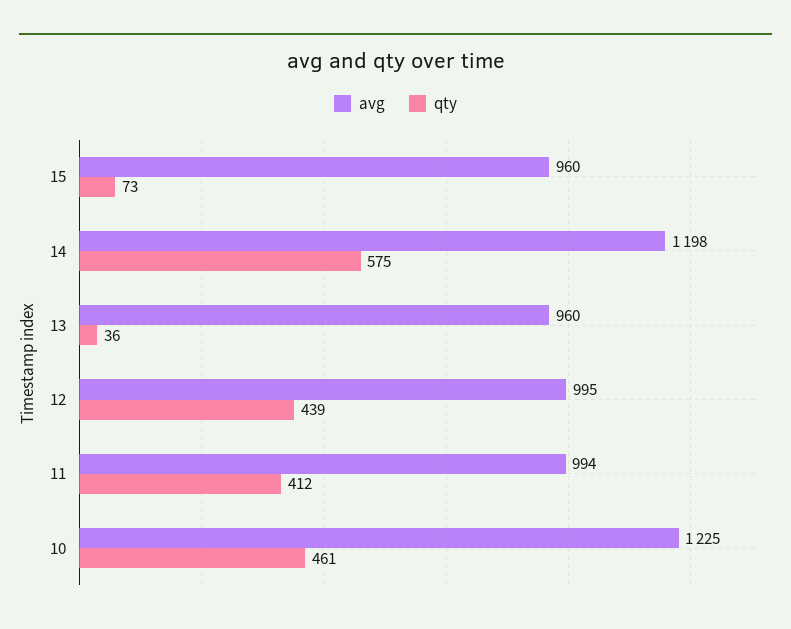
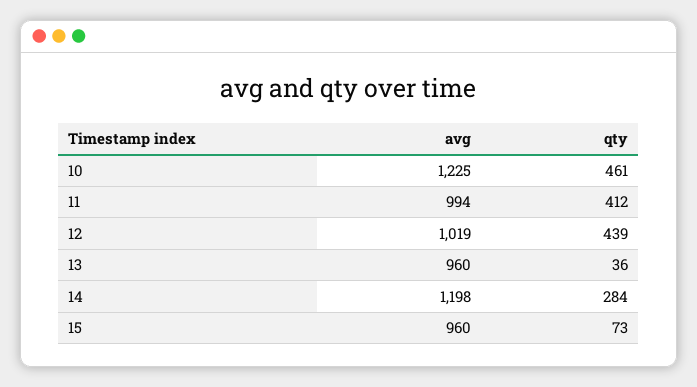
  {
    "avg": {
      "15": 960,
      "14": 1198,
      "13": 960,
-     "12": 995,
+     "12": 1019,
      "11": 994,
      "10": 1225
    },
    "qty": {
      "15": 73,
-     "14": 575,
+     "14": 284,
      "13": 36,
      "12": 439,
      "11": 412,
      "10": 461
    }
  }

